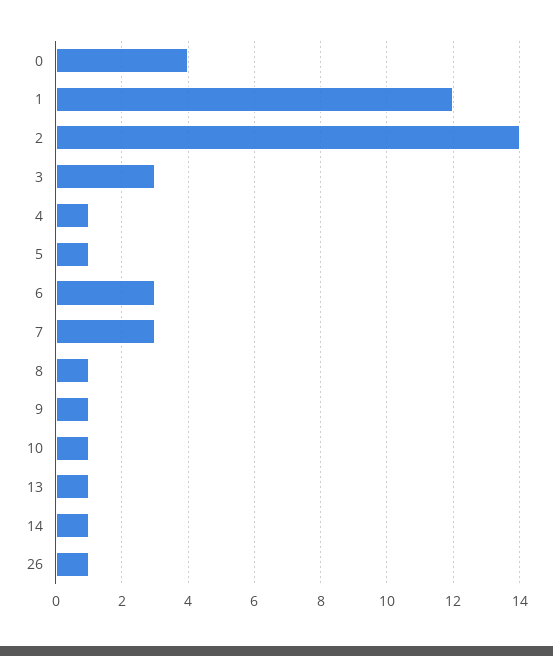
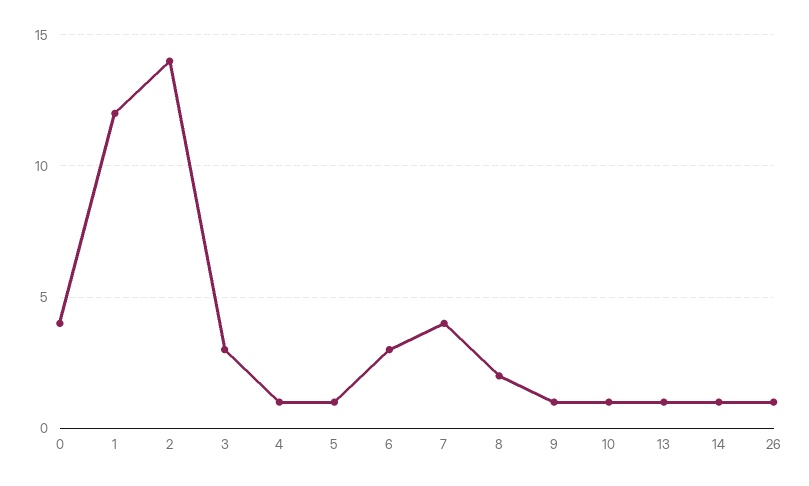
  {
    "0": 4,
    "1": 12,
    "2": 14,
    "3": 3,
    "4": 1,
    "5": 1,
    "6": 3,
-   "7": 3,
+   "7": 4,
-   "8": 1,
+   "8": 2,
    "9": 1,
    "10": 1,
    "13": 1,
    "14": 1,
    "26": 1
  }

